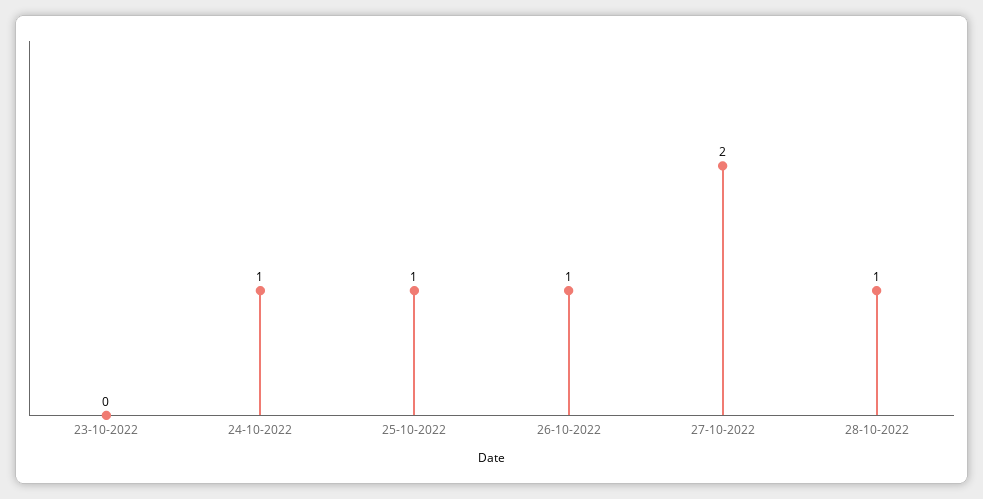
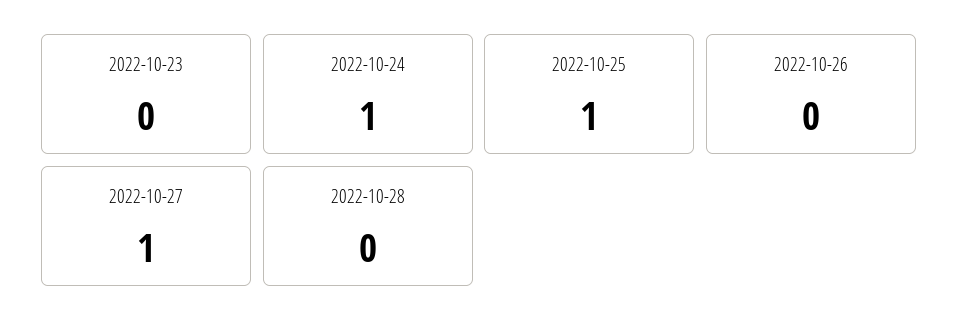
  {
    "23-10-2022": 0,
    "24-10-2022": 1,
    "25-10-2022": 1,
-   "26-10-2022": 1,
+   "26-10-2022": 0,
-   "27-10-2022": 2,
+   "27-10-2022": 1,
-   "28-10-2022": 1
+   "28-10-2022": 0
  }

